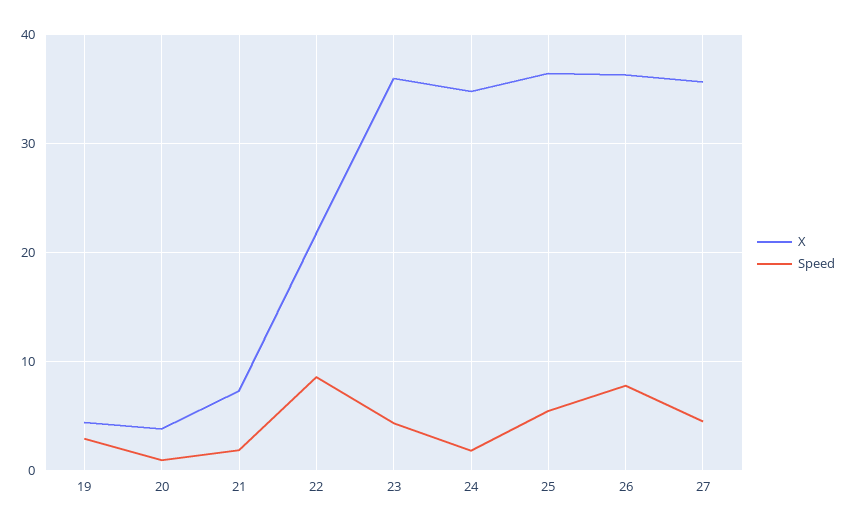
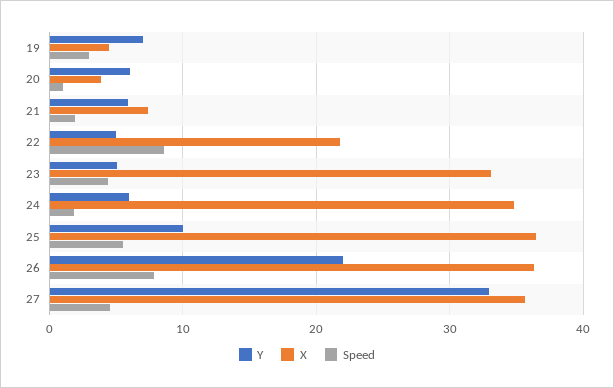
  {
    "X": {
      "19": 4,
      "20": 4,
      "21": 7,
      "22": 22,
-     "23": 36,
+     "23": 33,
      "24": 35,
      "25": 36,
      "26": 36,
      "27": 36
    },
    "Speed": {
      "19": 3,
      "20": 1,
      "21": 2,
      "22": 9,
      "23": 4,
      "24": 2,
      "25": 6,
      "26": 8,
      "27": 5
-   }
+   },
+   "Y": {
+     "19": 7,
+     "20": 6,
+     "21": 6,
+     "22": 5,
+     "23": 5,
+     "24": 6,
+     "25": 10,
+     "26": 22,
+     "27": 33
+   }
  }

